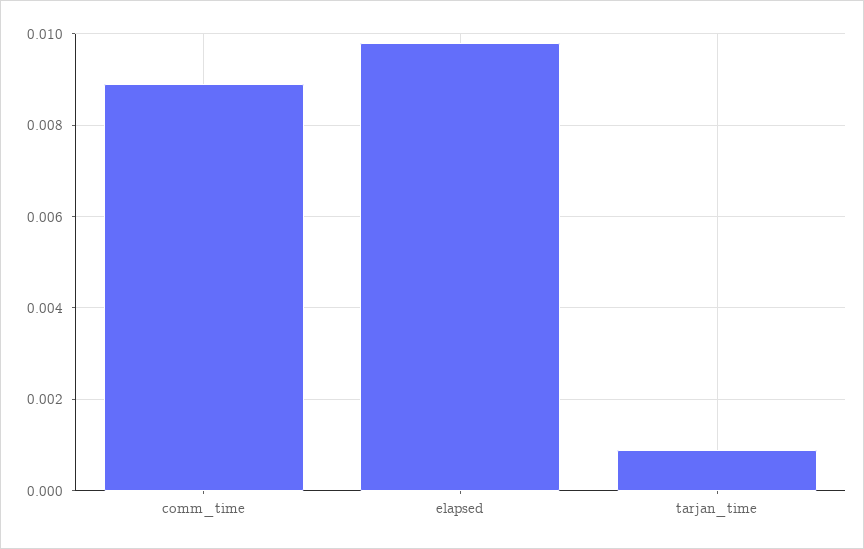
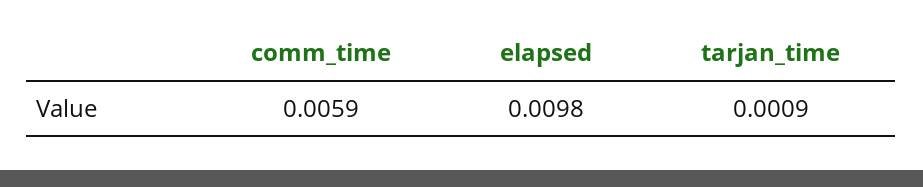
  {
-   "comm_time": 0.009,
+   "comm_time": 0.0059,
    "elapsed": 0.0098,
    "tarjan_time": 0.0009
  }

